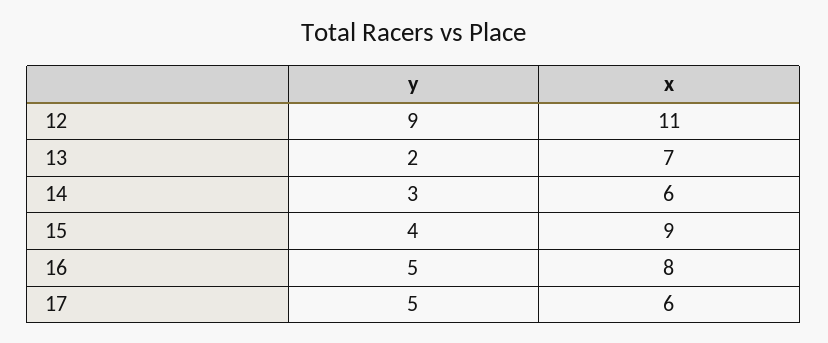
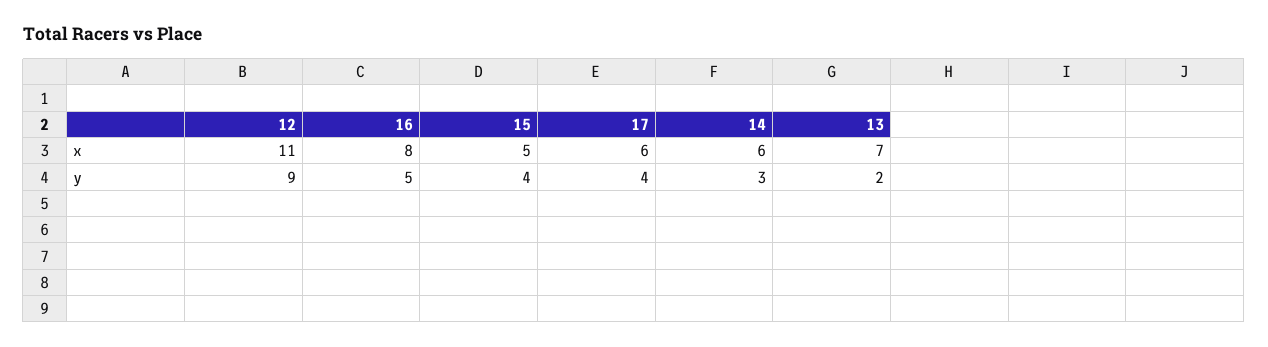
  {
    "y": {
      "12": 9,
      "13": 2,
      "14": 3,
      "15": 4,
      "16": 5,
-     "17": 5
+     "17": 4
    },
    "x": {
      "12": 11,
      "13": 7,
      "14": 6,
-     "15": 9,
+     "15": 5,
      "16": 8,
      "17": 6
    }
  }

